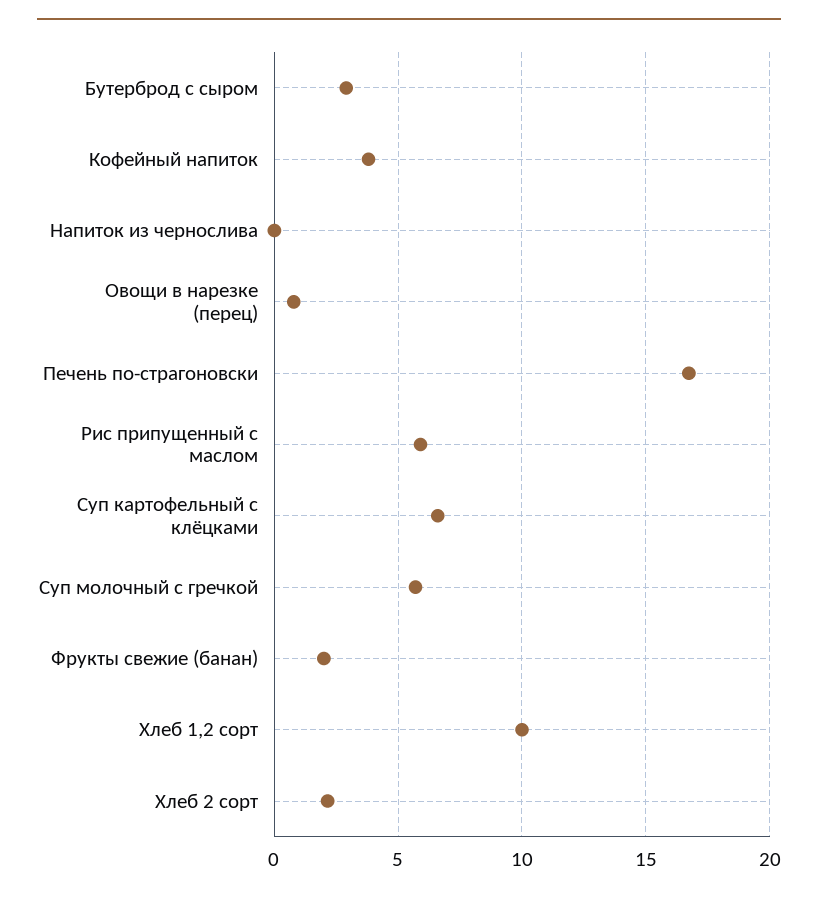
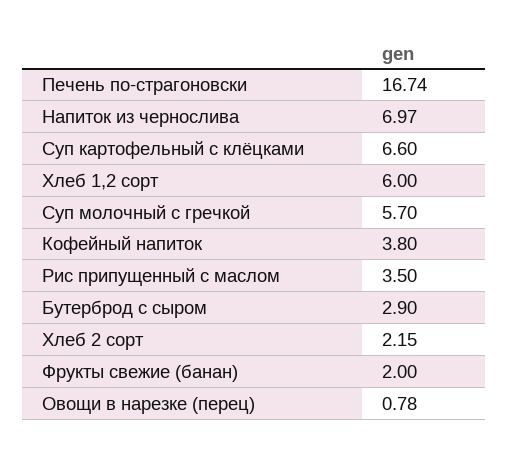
  {
    "Бутерброд с сыром": 2.9,
    "Кофейный напиток": 3.8,
-   "Напиток из чернослива": 0,
+   "Напиток из чернослива": 6.97,
    "Овощи в нарезке (перец)": 0.78,
    "Печень по-страгоновски": 16.74,
-   "Рис припущенный с маслом": 6,
+   "Рис припущенный с маслом": 3.5,
    "Суп картофельный с клёцками": 6.6,
    "Суп молочный с гречкой": 5.7,
    "Фрукты свежие (банан)": 2,
-   "Хлеб 1,2 сорт": 10,
+   "Хлеб 1,2 сорт": 6,
    "Хлеб 2 сорт": 2.15
  }

